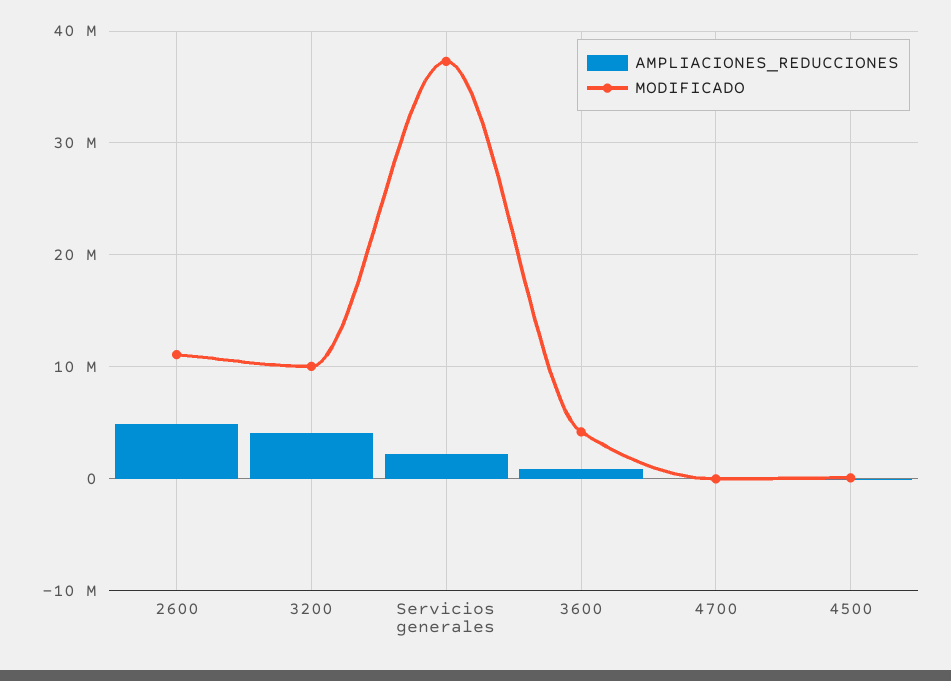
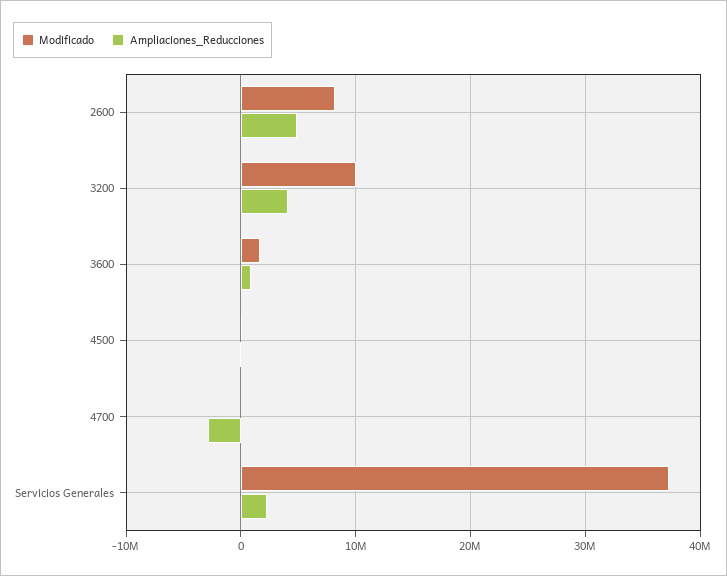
  {
    "AMPLIACIONES_REDUCCIONES": {
      "2600": 5000000,
      "3200": 4000000,
      "Servicios generales": 2000000,
      "3600": 1000000,
-     "4700": 0,
+     "4700": -3000000,
      "4500": 0
    },
    "MODIFICADO": {
-     "2600": 11000000,
+     "2600": 8000000,
      "3200": 10000000,
      "Servicios generales": 37000000,
-     "3600": 4000000,
+     "3600": 2000000,
      "4700": 0,
      "4500": 0
    }
  }

